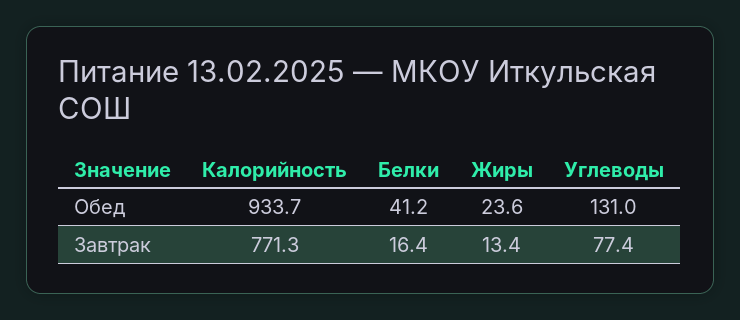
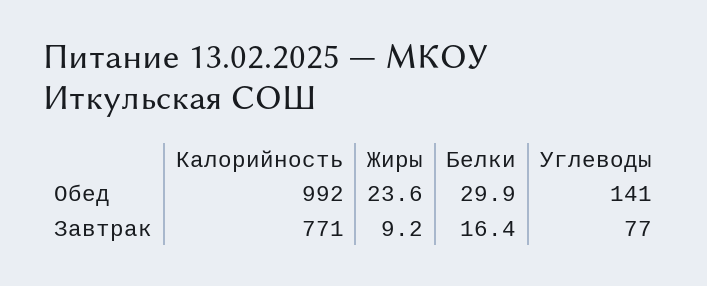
  {
    "Калорийность": {
-     "Обед": 933.7,
+     "Обед": 992,
      "Завтрак": 771.3
    },
    "Белки": {
-     "Обед": 41.2,
+     "Обед": 29.9,
      "Завтрак": 16.4
    },
    "Жиры": {
      "Обед": 23.6,
-     "Завтрак": 13.4
+     "Завтрак": 9.2
    },
    "Углеводы": {
-     "Обед": 131,
+     "Обед": 141,
      "Завтрак": 77.4
    }
  }

